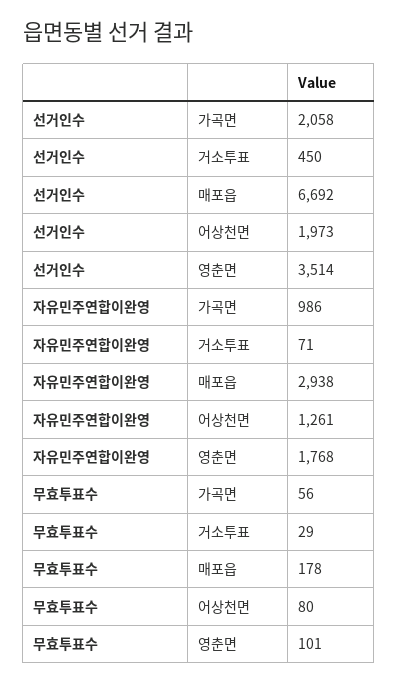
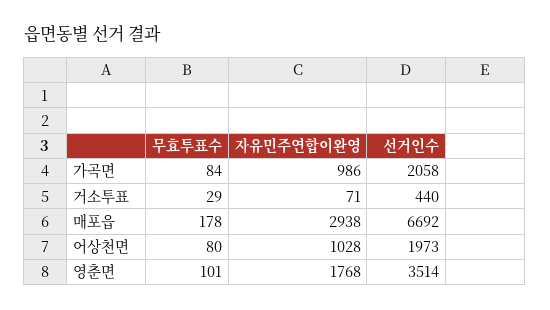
  {
    "선거인수": {
      "가곡면": 2058,
-     "거소투표": 450,
+     "거소투표": 440,
      "매포읍": 6692,
      "어상천면": 1973,
      "영춘면": 3514
    },
    "자유민주연합이완영": {
      "가곡면": 986,
      "거소투표": 71,
      "매포읍": 2938,
-     "어상천면": 1261,
+     "어상천면": 1028,
      "영춘면": 1768
    },
    "무효투표수": {
-     "가곡면": 56,
+     "가곡면": 84,
      "거소투표": 29,
      "매포읍": 178,
      "어상천면": 80,
      "영춘면": 101
    }
  }

